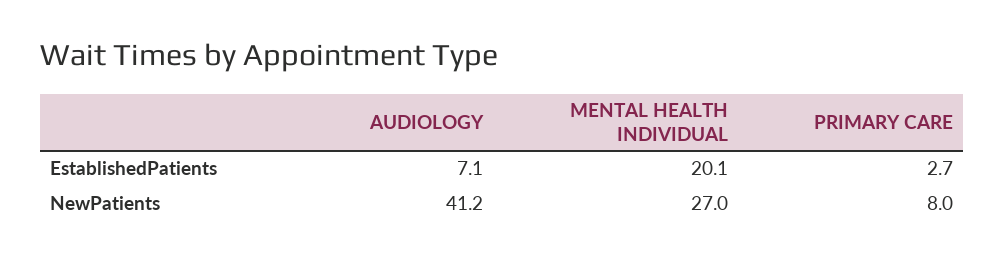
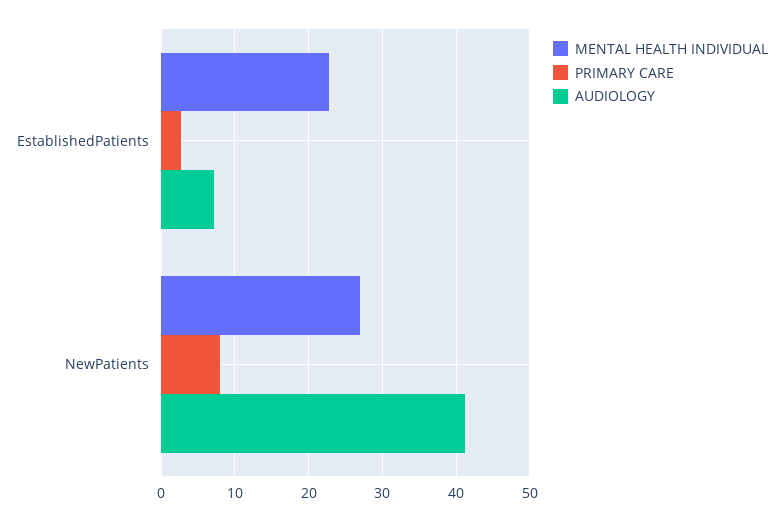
  {
    "AUDIOLOGY": {
      "EstablishedPatients": 7.1,
      "NewPatients": 41.2
    },
    "MENTAL HEALTH INDIVIDUAL": {
-     "EstablishedPatients": 20.1,
+     "EstablishedPatients": 23,
      "NewPatients": 27
    },
    "PRIMARY CARE": {
      "EstablishedPatients": 2.7,
      "NewPatients": 8
    }
  }

